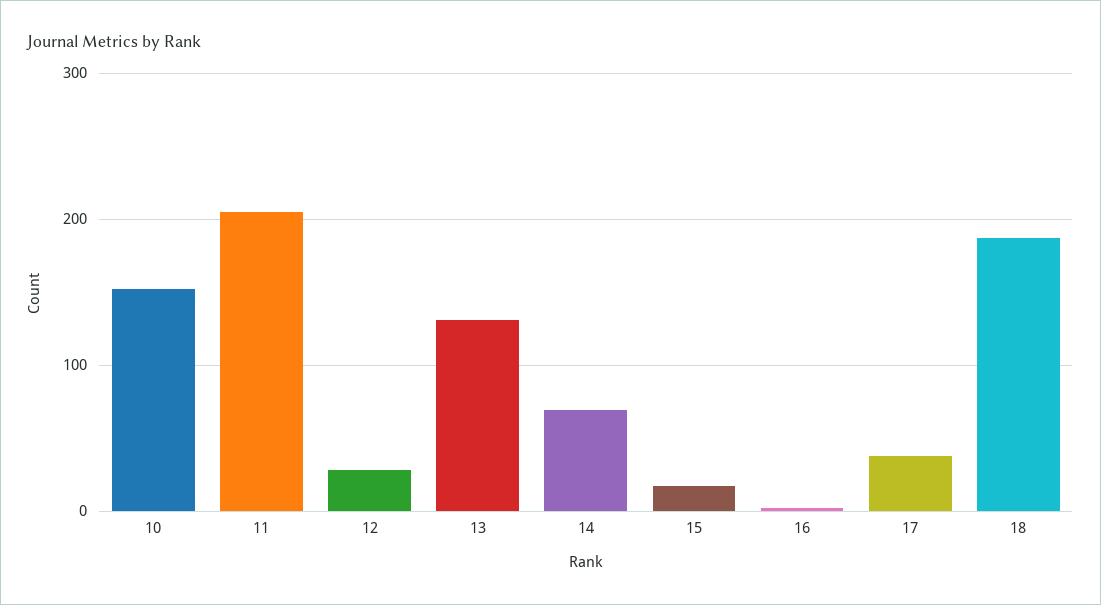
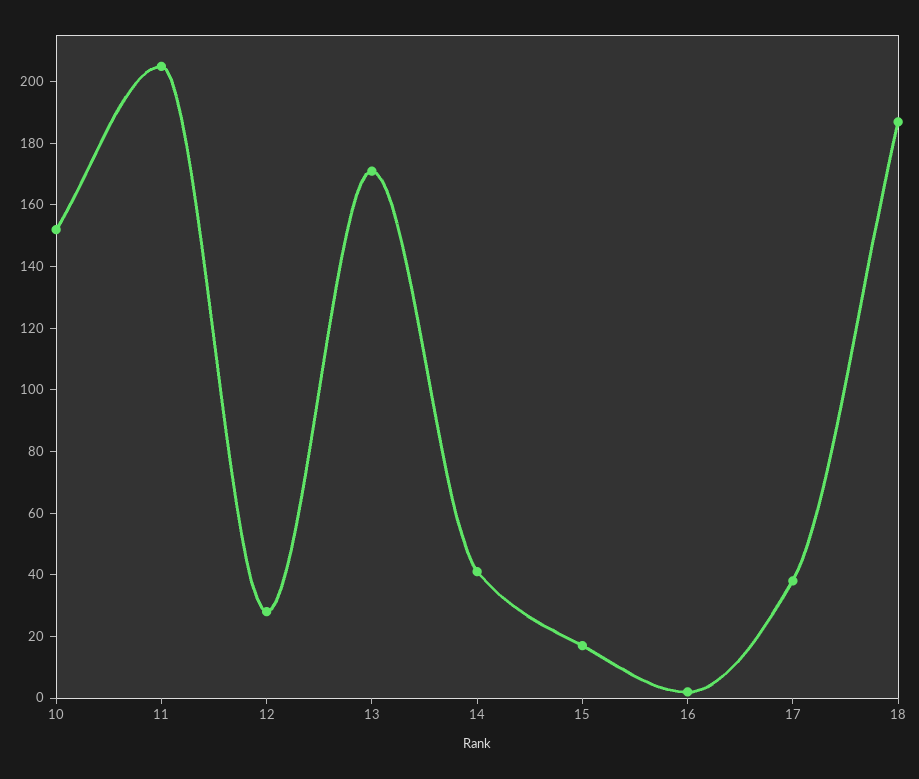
  {
    "10": 150,
    "11": 205,
    "12": 30,
-   "13": 130,
+   "13": 170,
-   "14": 70,
+   "14": 40,
    "15": 15,
    "16": 0,
    "17": 40,
    "18": 185
  }

